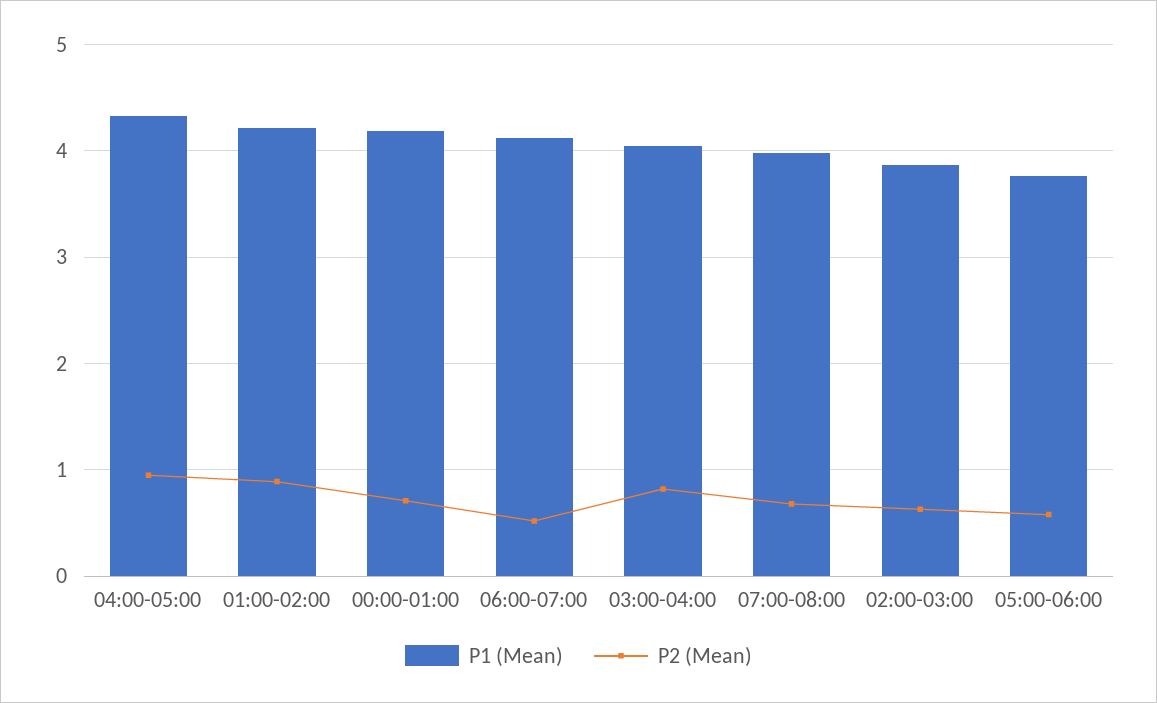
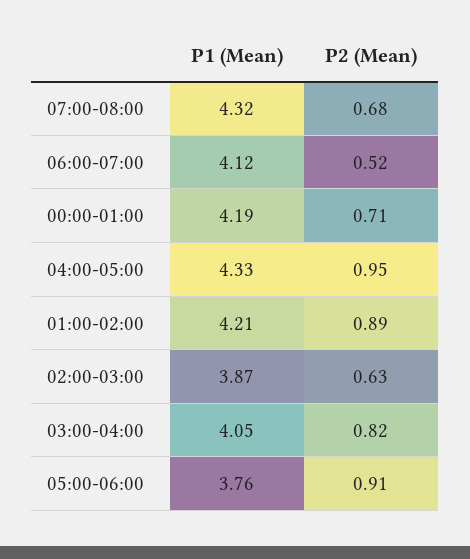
  {
    "P1 (Mean)": {
      "04:00-05:00": 4.33,
      "01:00-02:00": 4.21,
      "00:00-01:00": 4.19,
      "06:00-07:00": 4.12,
      "03:00-04:00": 4.05,
-     "07:00-08:00": 4,
+     "07:00-08:00": 4.32,
      "02:00-03:00": 3.87,
      "05:00-06:00": 3.76
    },
    "P2 (Mean)": {
      "04:00-05:00": 0.95,
      "01:00-02:00": 0.89,
      "00:00-01:00": 0.71,
      "06:00-07:00": 0.52,
      "03:00-04:00": 0.82,
      "07:00-08:00": 0.68,
      "02:00-03:00": 0.63,
-     "05:00-06:00": 0.6
+     "05:00-06:00": 0.91
    }
  }

